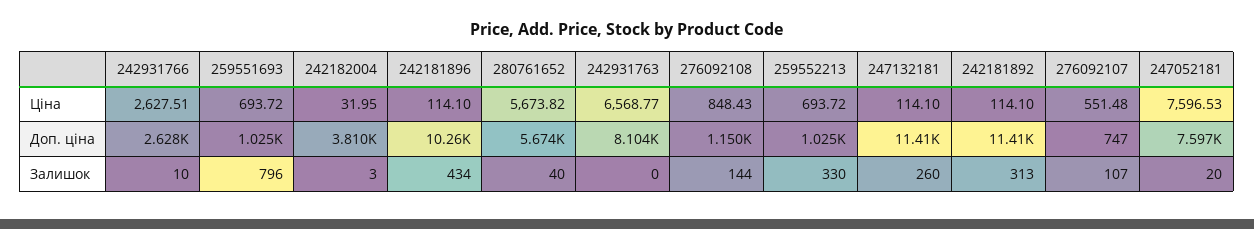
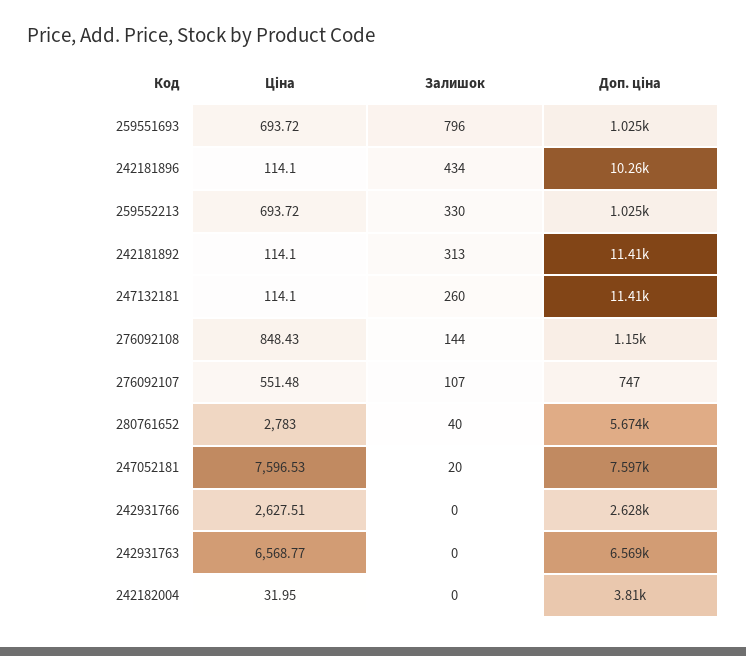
  {
    "242931766": {
      "Ціна": 2627.51,
      "Доп. ціна": 2628,
-     "Залишок": 10
+     "Залишок": 0
    },
    "259551693": {
      "Ціна": 693.72,
      "Доп. ціна": 1025,
      "Залишок": 796
    },
    "242182004": {
      "Ціна": 31.95,
      "Доп. ціна": 3810,
-     "Залишок": 3
+     "Залишок": 0
    },
    "242181896": {
      "Ціна": 114.1,
      "Доп. ціна": 10260,
      "Залишок": 434
    },
    "280761652": {
-     "Ціна": 5673.82,
+     "Ціна": 2783,
      "Доп. ціна": 5674,
      "Залишок": 40
    },
    "242931763": {
      "Ціна": 6568.77,
-     "Доп. ціна": 8104,
+     "Доп. ціна": 6569,
      "Залишок": 0
    },
    "276092108": {
      "Ціна": 848.43,
      "Доп. ціна": 1150,
      "Залишок": 144
    },
    "259552213": {
      "Ціна": 693.72,
      "Доп. ціна": 1025,
      "Залишок": 330
    },
    "247132181": {
      "Ціна": 114.1,
      "Доп. ціна": 11410,
      "Залишок": 260
    },
    "242181892": {
      "Ціна": 114.1,
      "Доп. ціна": 11410,
      "Залишок": 313
    },
    "276092107": {
      "Ціна": 551.48,
      "Доп. ціна": 747,
      "Залишок": 107
    },
    "247052181": {
      "Ціна": 7596.53,
      "Доп. ціна": 7597,
      "Залишок": 20
    }
  }

